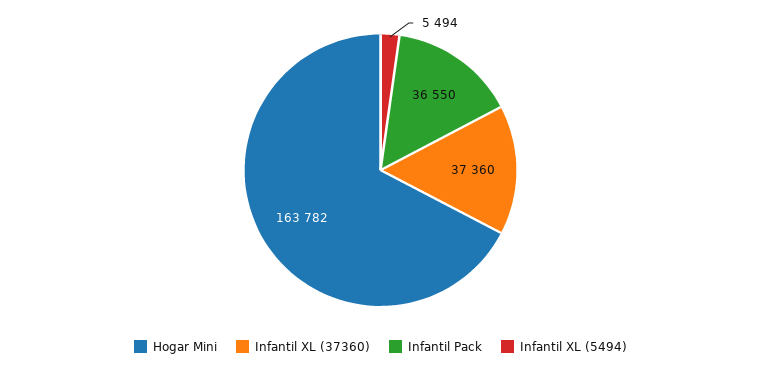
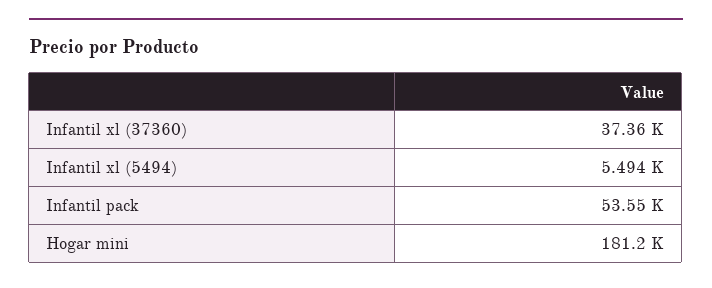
  {
-   "Hogar Mini": 163782,
+   "Hogar Mini": 181200,
    "Infantil XL (37360)": 37360,
-   "Infantil Pack": 36550,
+   "Infantil Pack": 53550,
    "Infantil XL (5494)": 5494
  }

